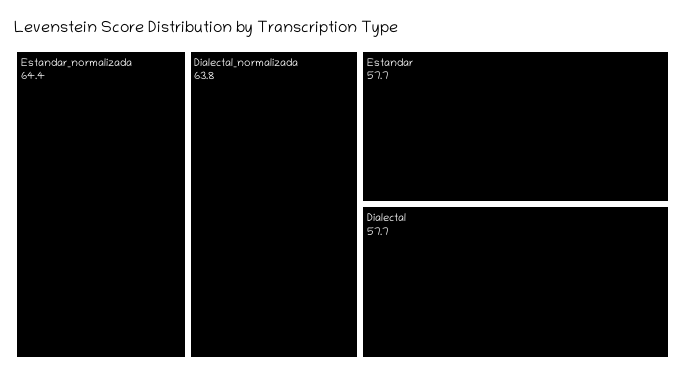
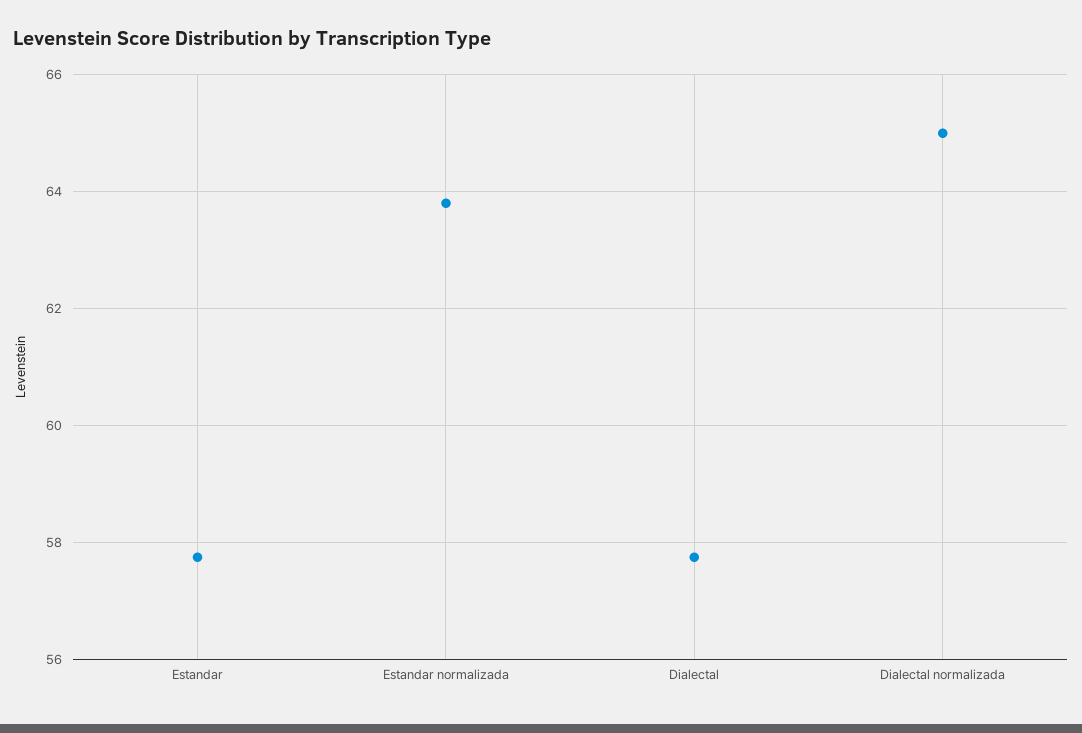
  {
-   "Estandar_normalizada": 64.4,
+   "Estandar_normalizada": 63.8,
-   "Dialectal_normalizada": 63.8,
+   "Dialectal_normalizada": 65,
    "Estandar": 57.7,
    "Dialectal": 57.7
  }

